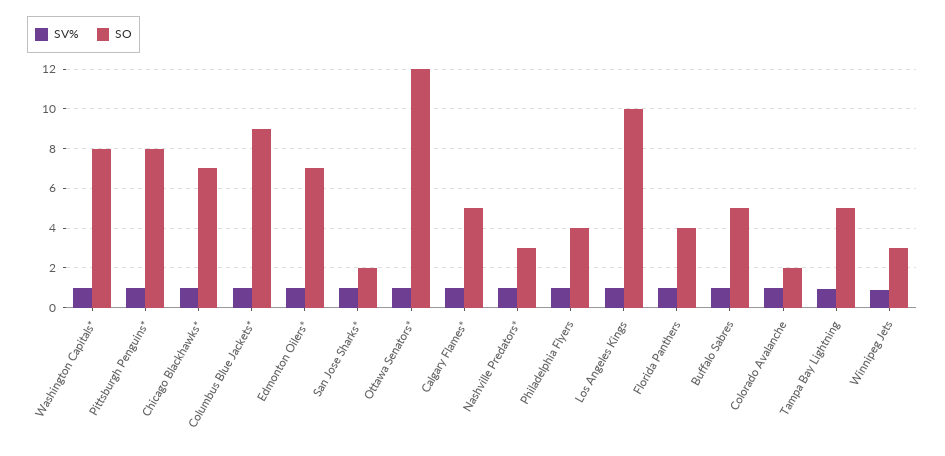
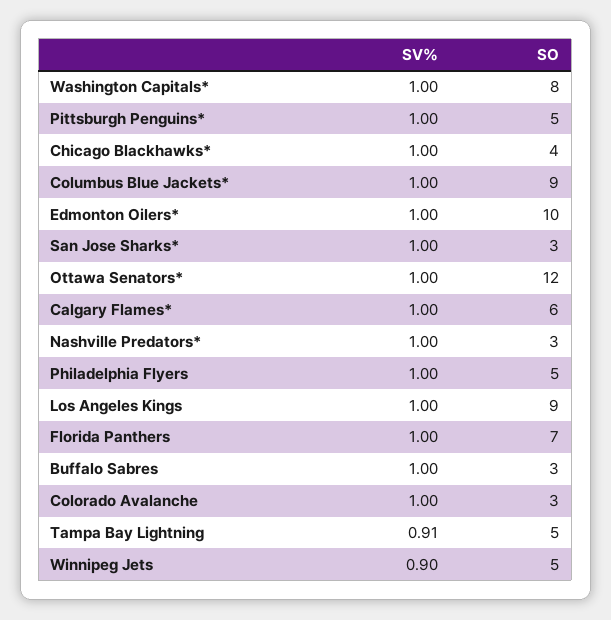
  {
    "SV%": {
      "Washington Capitals*": 1,
      "Pittsburgh Penguins*": 1,
      "Chicago Blackhawks*": 1,
      "Columbus Blue Jackets*": 1,
      "Edmonton Oilers*": 1,
      "San Jose Sharks*": 1,
      "Ottawa Senators*": 1,
      "Calgary Flames*": 1,
      "Nashville Predators*": 1,
      "Philadelphia Flyers": 1,
      "Los Angeles Kings": 1,
      "Florida Panthers": 1,
      "Buffalo Sabres": 1,
      "Colorado Avalanche": 1,
      "Tampa Bay Lightning": 0.91,
      "Winnipeg Jets": 0.9
    },
    "SO": {
      "Washington Capitals*": 8,
-     "Pittsburgh Penguins*": 8,
+     "Pittsburgh Penguins*": 5,
-     "Chicago Blackhawks*": 7,
+     "Chicago Blackhawks*": 4,
      "Columbus Blue Jackets*": 9,
-     "Edmonton Oilers*": 7,
+     "Edmonton Oilers*": 10,
-     "San Jose Sharks*": 2,
+     "San Jose Sharks*": 3,
      "Ottawa Senators*": 12,
-     "Calgary Flames*": 5,
+     "Calgary Flames*": 6,
      "Nashville Predators*": 3,
-     "Philadelphia Flyers": 4,
+     "Philadelphia Flyers": 5,
-     "Los Angeles Kings": 10,
+     "Los Angeles Kings": 9,
-     "Florida Panthers": 4,
+     "Florida Panthers": 7,
-     "Buffalo Sabres": 5,
+     "Buffalo Sabres": 3,
-     "Colorado Avalanche": 2,
+     "Colorado Avalanche": 3,
      "Tampa Bay Lightning": 5,
-     "Winnipeg Jets": 3
+     "Winnipeg Jets": 5
    }
  }

